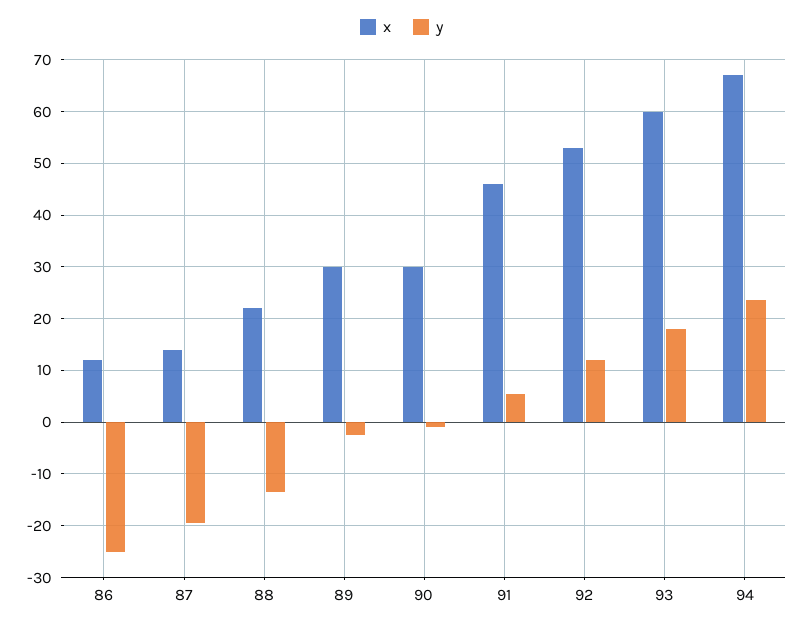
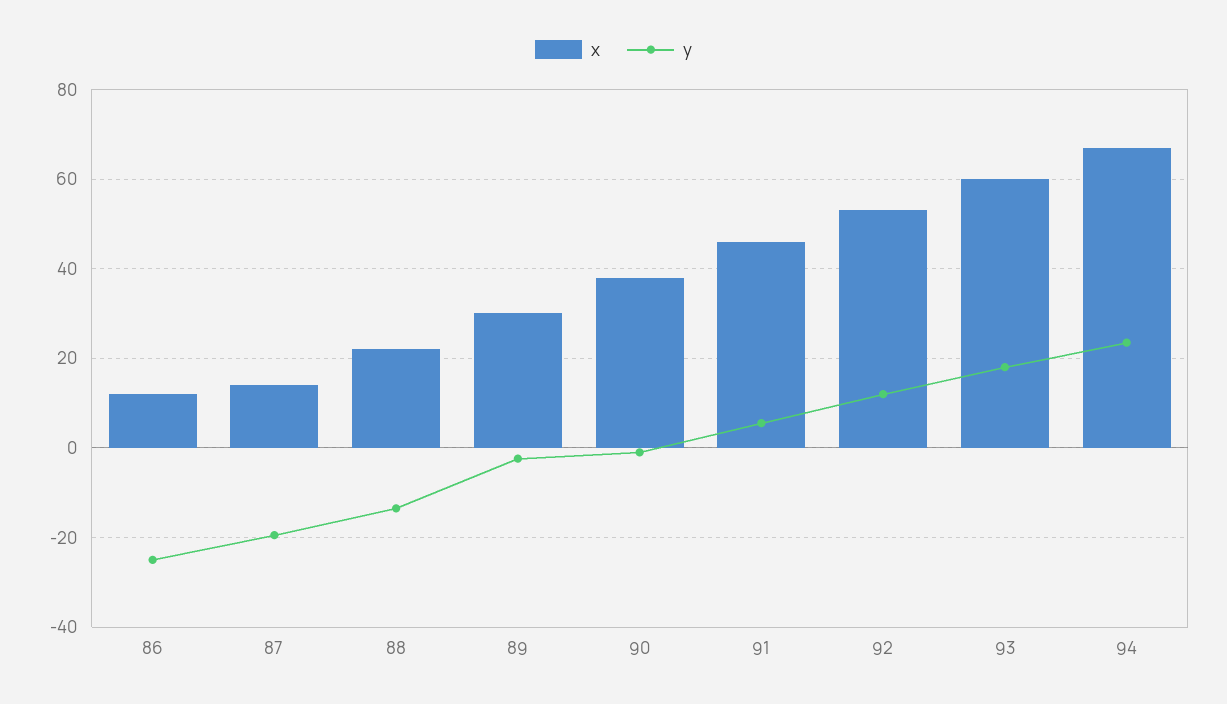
  {
    "x": {
      "86": 12,
      "87": 14,
      "88": 22,
      "89": 30,
-     "90": 30,
+     "90": 38,
      "91": 46,
      "92": 54,
      "93": 60,
      "94": 68
    },
    "y": {
      "86": -26,
      "87": -20,
      "88": -14,
      "89": -2,
      "90": -2,
      "91": 6,
      "92": 12,
      "93": 18,
      "94": 24
    }
  }

